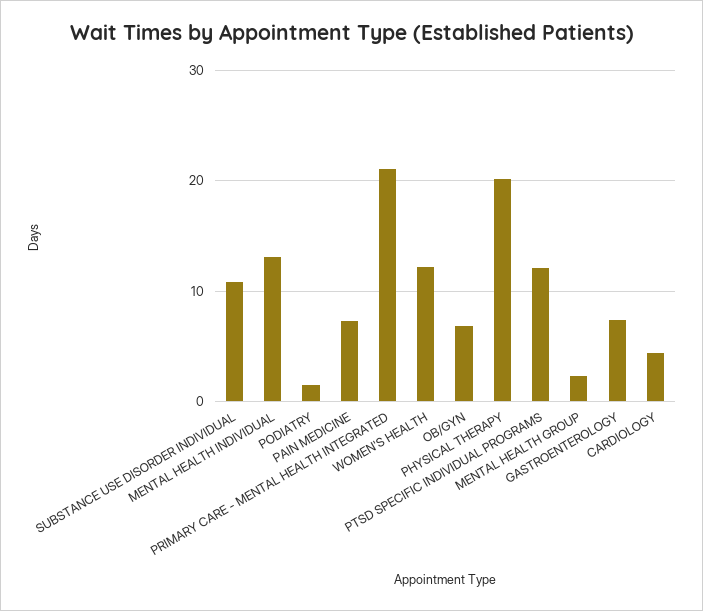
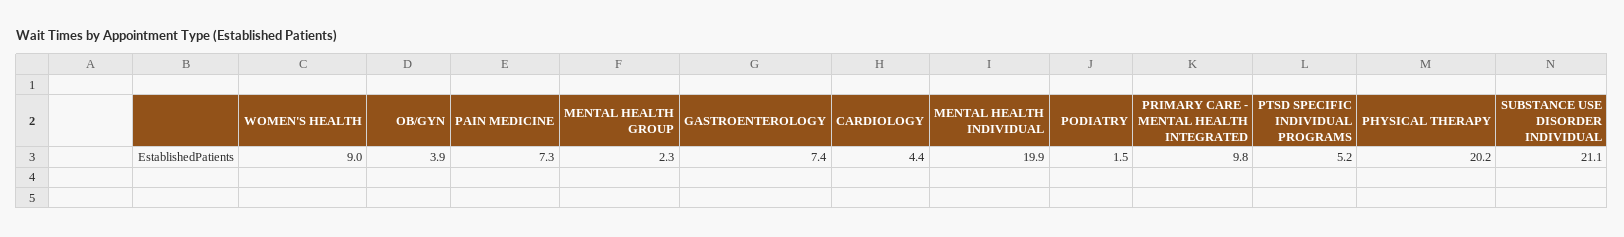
  {
-   "SUBSTANCE USE DISORDER INDIVIDUAL": 11,
+   "SUBSTANCE USE DISORDER INDIVIDUAL": 21.1,
-   "MENTAL HEALTH INDIVIDUAL": 13,
+   "MENTAL HEALTH INDIVIDUAL": 19.9,
    "PODIATRY": 1.5,
    "PAIN MEDICINE": 7.3,
-   "PRIMARY CARE - MENTAL HEALTH INTEGRATED": 21,
+   "PRIMARY CARE - MENTAL HEALTH INTEGRATED": 9.8,
-   "WOMEN'S HEALTH": 12,
+   "WOMEN'S HEALTH": 9,
-   "OB/GYN": 7,
+   "OB/GYN": 3.9,
    "PHYSICAL THERAPY": 20.2,
-   "PTSD SPECIFIC INDIVIDUAL PROGRAMS": 12,
+   "PTSD SPECIFIC INDIVIDUAL PROGRAMS": 5.2,
    "MENTAL HEALTH GROUP": 2.3,
    "GASTROENTEROLOGY": 7.4,
    "CARDIOLOGY": 4.4
  }

